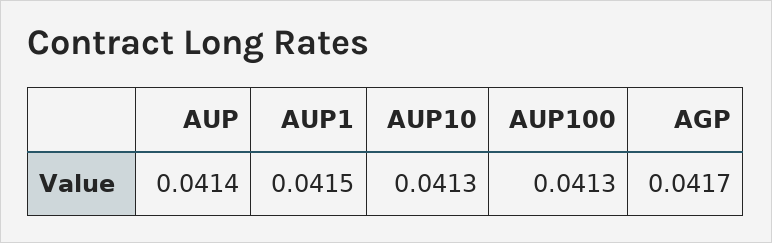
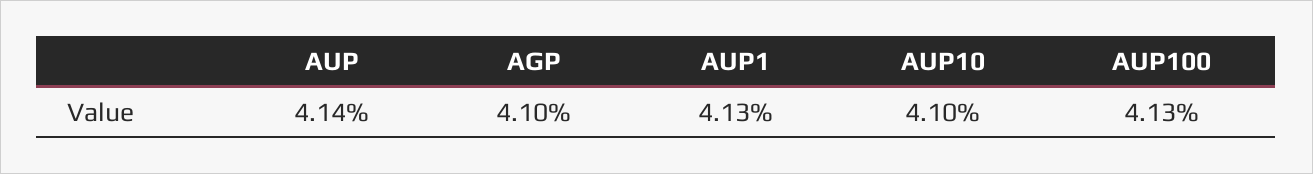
  {
    "AUP": 0.0414,
-   "AUP1": 0.0415,
+   "AUP1": 0.0413,
-   "AUP10": 0.0413,
+   "AUP10": 0.041,
    "AUP100": 0.0413,
-   "AGP": 0.0417
+   "AGP": 0.041
  }

